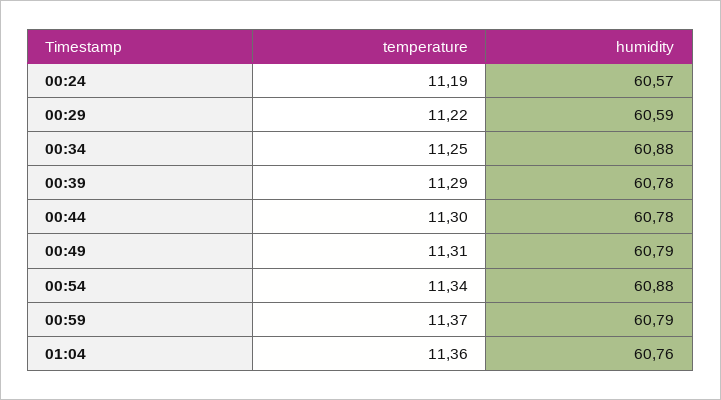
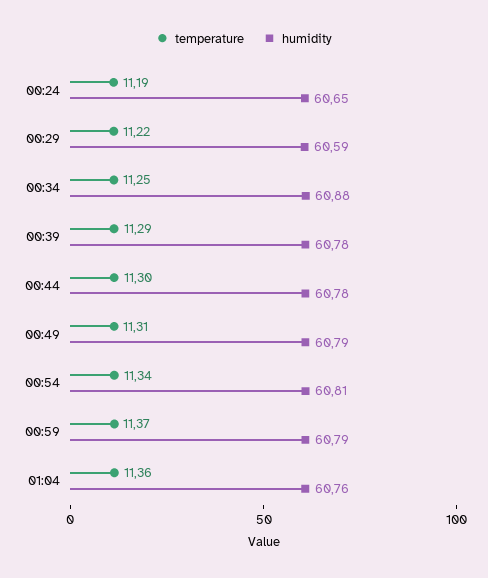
  {
    "temperature": {
      "00:24": 11.19,
      "00:29": 11.22,
      "00:34": 11.25,
      "00:39": 11.29,
      "00:44": 11.3,
      "00:49": 11.31,
      "00:54": 11.34,
      "00:59": 11.37,
      "01:04": 11.36
    },
    "humidity": {
-     "00:24": 60.57,
+     "00:24": 60.65,
      "00:29": 60.59,
      "00:34": 60.88,
      "00:39": 60.78,
      "00:44": 60.78,
      "00:49": 60.79,
-     "00:54": 60.88,
+     "00:54": 60.81,
      "00:59": 60.79,
      "01:04": 60.76
    }
  }

